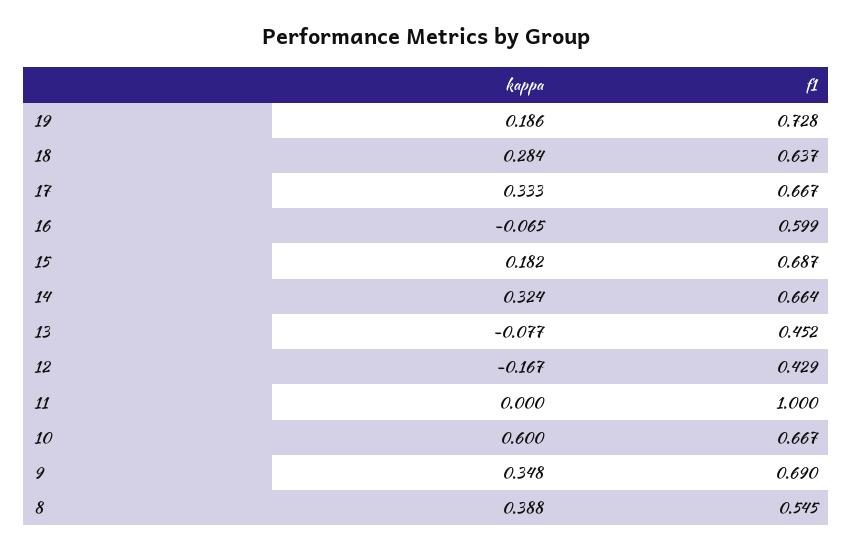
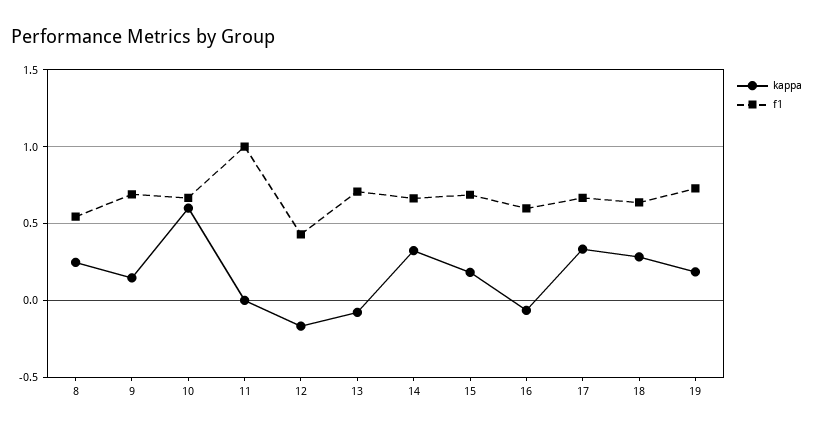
  {
    "kappa": {
      "19": 0.186,
      "18": 0.284,
      "17": 0.333,
      "16": -0.065,
      "15": 0.182,
      "14": 0.324,
      "13": -0.077,
      "12": -0.167,
      "11": 0,
      "10": 0.6,
-     "9": 0.348,
+     "9": 0.15,
-     "8": 0.388
+     "8": 0.25
    },
    "f1": {
      "19": 0.728,
      "18": 0.637,
      "17": 0.667,
      "16": 0.599,
      "15": 0.687,
      "14": 0.664,
-     "13": 0.452,
+     "13": 0.7,
      "12": 0.429,
      "11": 1,
      "10": 0.667,
      "9": 0.69,
      "8": 0.545
    }
  }

